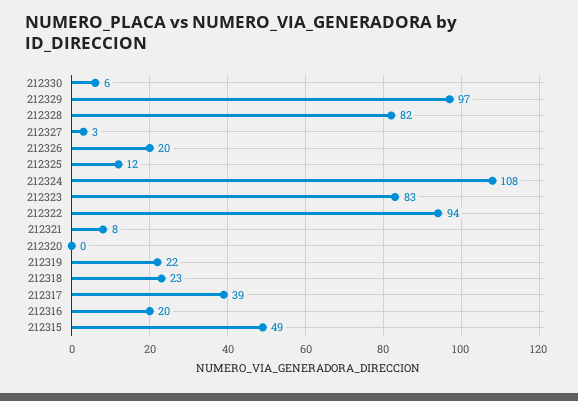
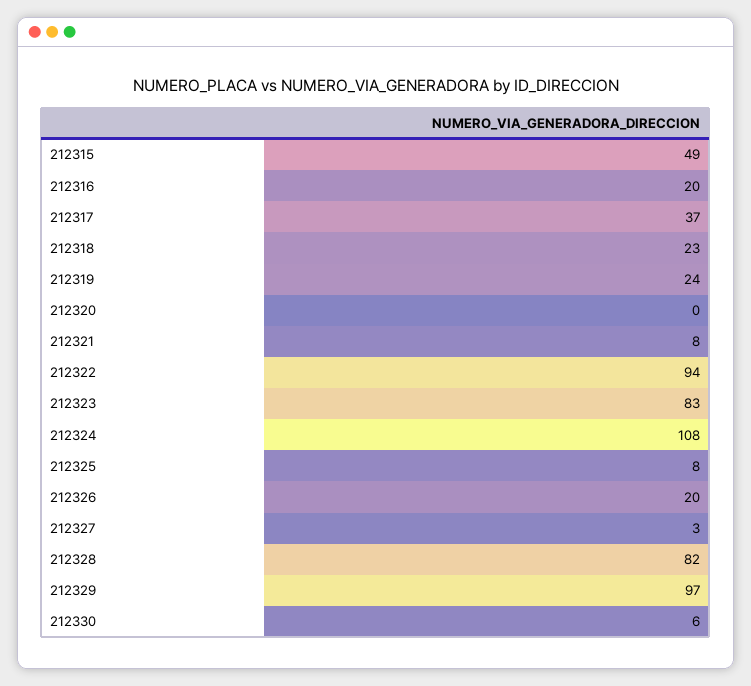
  {
    "212330": 6,
    "212329": 97,
    "212328": 82,
    "212327": 3,
    "212326": 20,
-   "212325": 12,
+   "212325": 8,
    "212324": 108,
    "212323": 83,
    "212322": 94,
    "212321": 8,
    "212320": 0,
-   "212319": 22,
+   "212319": 24,
    "212318": 23,
-   "212317": 39,
+   "212317": 37,
    "212316": 20,
    "212315": 49
  }

